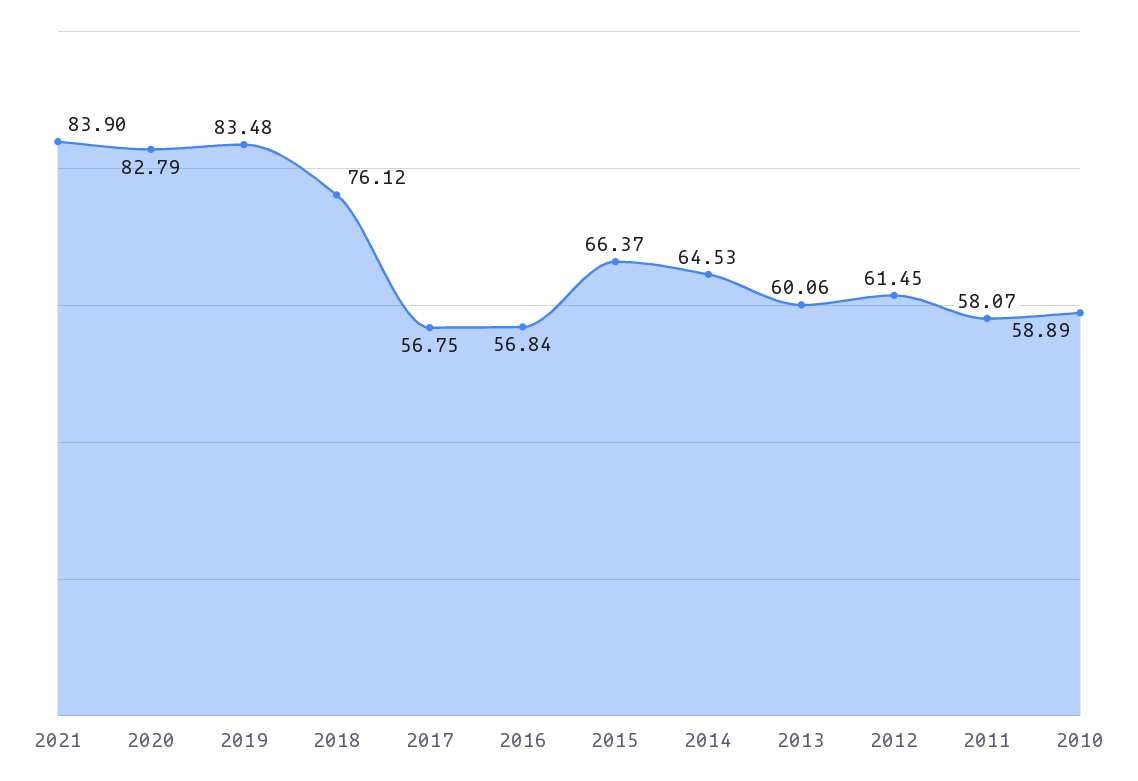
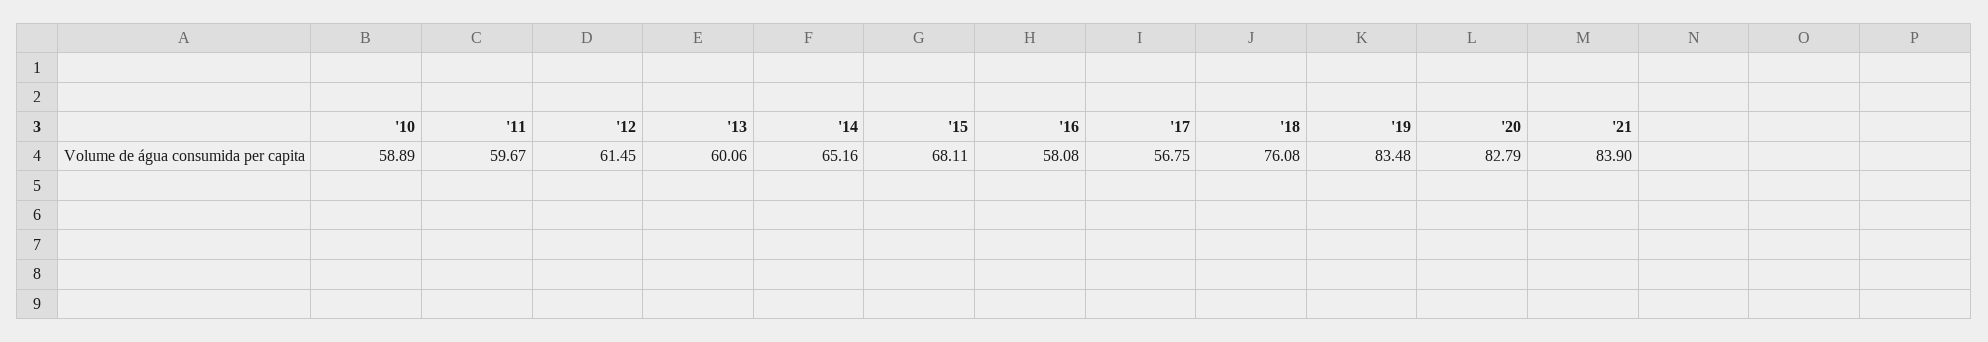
  {
    "2021": 83.9,
    "2020": 82.79,
    "2019": 83.48,
-   "2018": 76.12,
+   "2018": 76.08,
    "2017": 56.75,
-   "2016": 56.84,
+   "2016": 58.08,
-   "2015": 66.37,
+   "2015": 68.11,
-   "2014": 64.53,
+   "2014": 65.16,
    "2013": 60.06,
    "2012": 61.45,
-   "2011": 58.07,
+   "2011": 59.67,
    "2010": 58.89
  }

